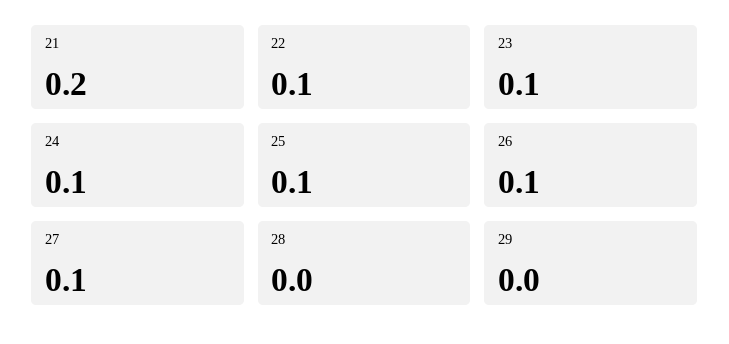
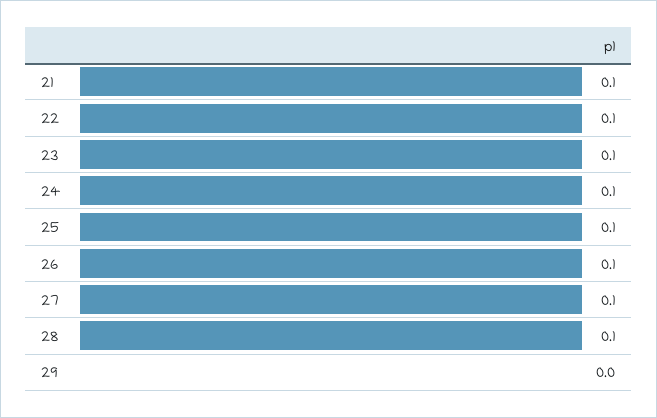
  {
-   "21": 0.2,
+   "21": 0.1,
    "22": 0.1,
    "23": 0.1,
    "24": 0.1,
    "25": 0.1,
    "26": 0.1,
    "27": 0.1,
-   "28": 0,
+   "28": 0.1,
    "29": 0
  }

